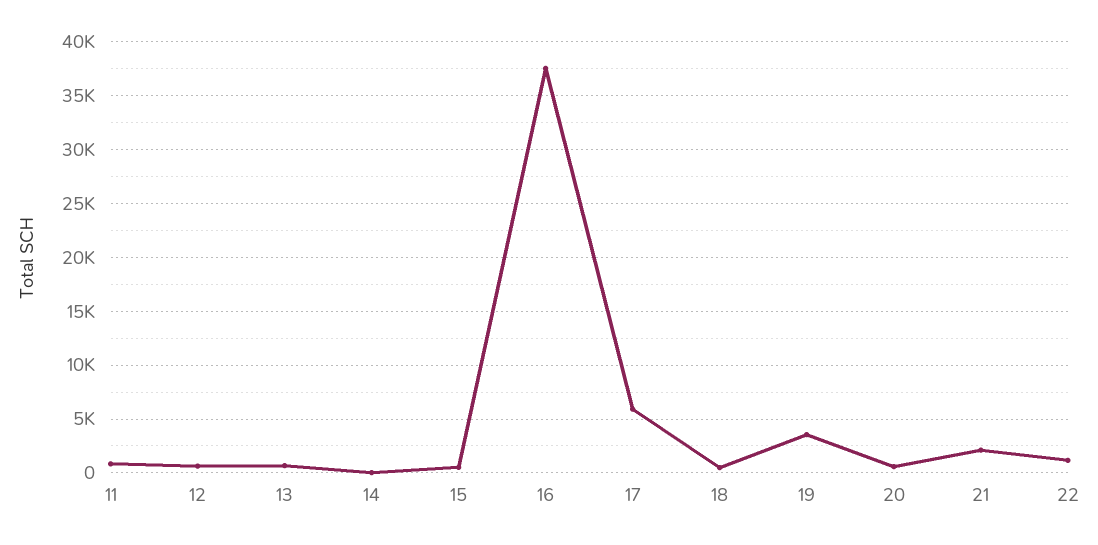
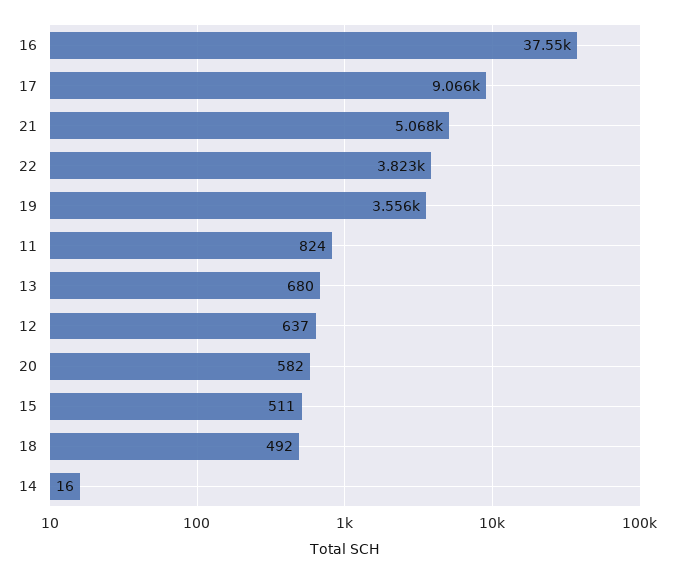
  {
    "11": 824,
    "12": 637,
    "13": 680,
    "14": 16,
    "15": 511,
    "16": 37550,
-   "17": 6000,
+   "17": 9066,
    "18": 492,
    "19": 3556,
    "20": 582,
-   "21": 2000,
+   "21": 5068,
-   "22": 1000
+   "22": 3823
  }

